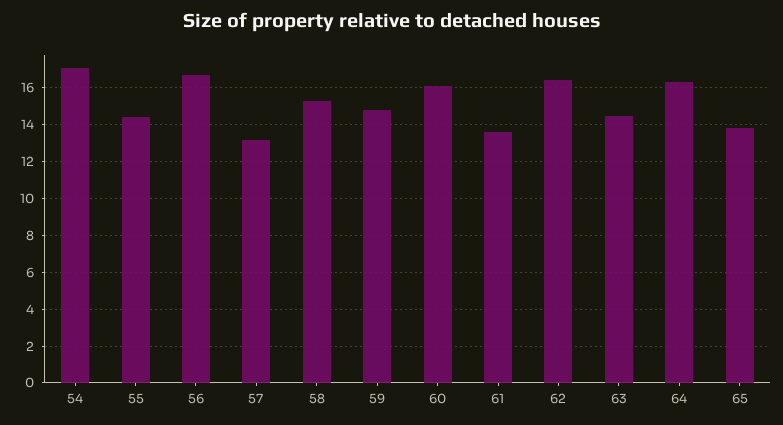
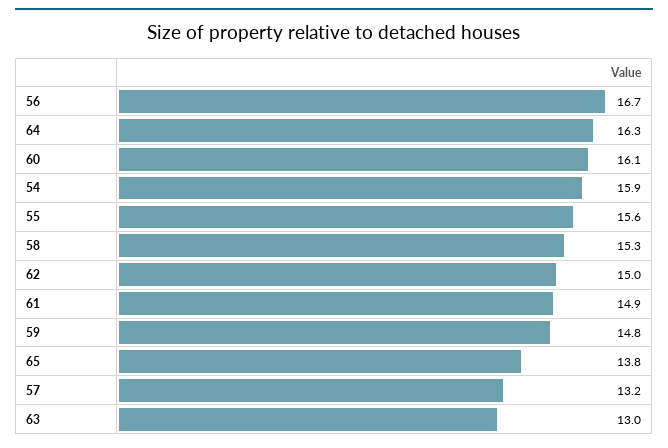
  {
-   "54": 17,
+   "54": 15.9,
-   "55": 14.5,
+   "55": 15.6,
    "56": 16.7,
    "57": 13.2,
    "58": 15.3,
    "59": 14.8,
    "60": 16.1,
-   "61": 13.5,
+   "61": 14.9,
-   "62": 16.5,
+   "62": 15,
-   "63": 14.5,
+   "63": 13,
    "64": 16.3,
    "65": 13.8
  }

